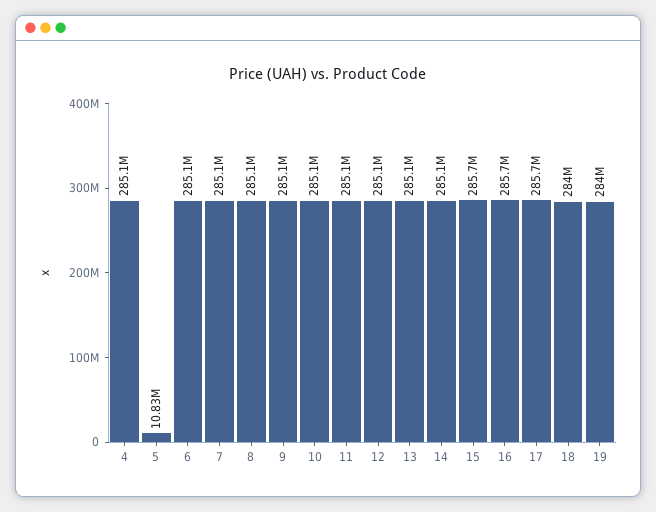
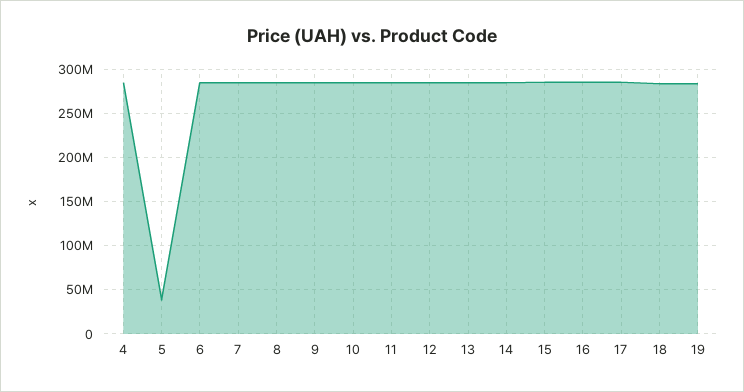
  {
    "4": 285100000,
-   "5": 10830000,
+   "5": 40000000,
    "6": 285100000,
    "7": 285100000,
    "8": 285100000,
    "9": 285100000,
    "10": 285100000,
    "11": 285100000,
    "12": 285100000,
    "13": 285100000,
    "14": 285100000,
    "15": 285700000,
    "16": 285700000,
    "17": 285700000,
    "18": 284000000,
    "19": 284000000
  }

